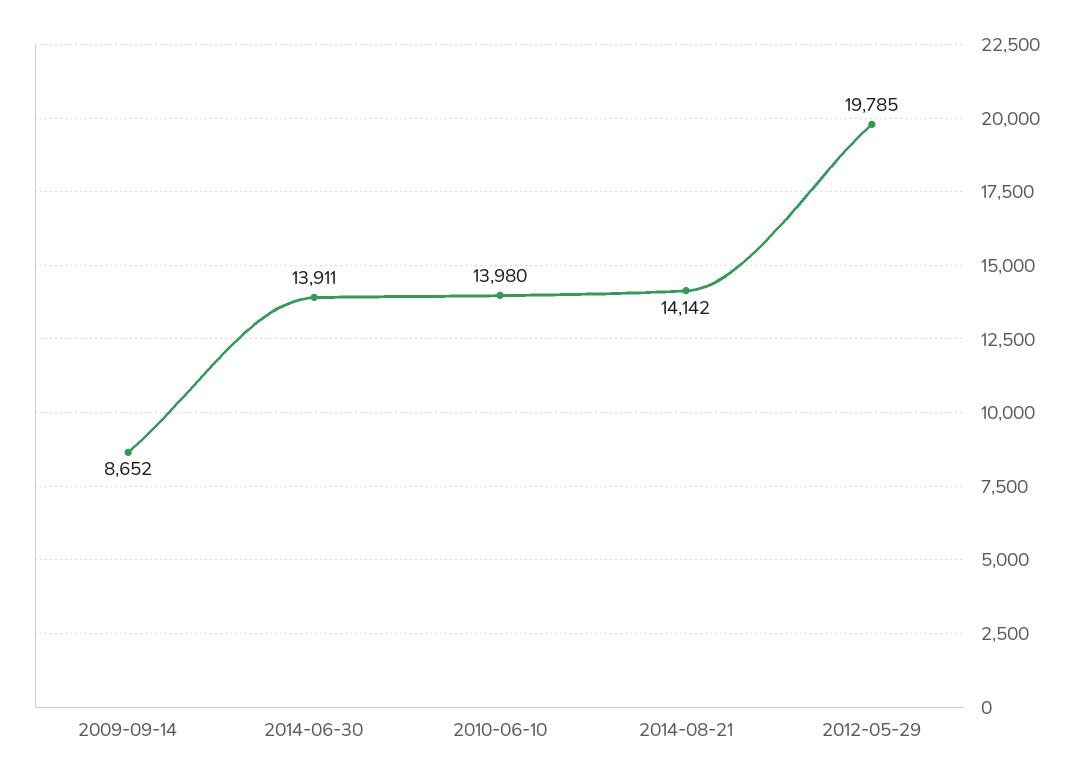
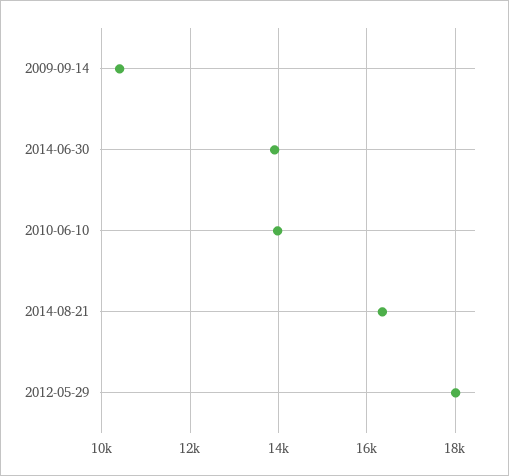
  {
-   "2009-09-14": 8652,
+   "2009-09-14": 10400,
    "2014-06-30": 13911,
    "2010-06-10": 13980,
-   "2014-08-21": 14142,
+   "2014-08-21": 16400,
-   "2012-05-29": 19785
+   "2012-05-29": 18000
  }

